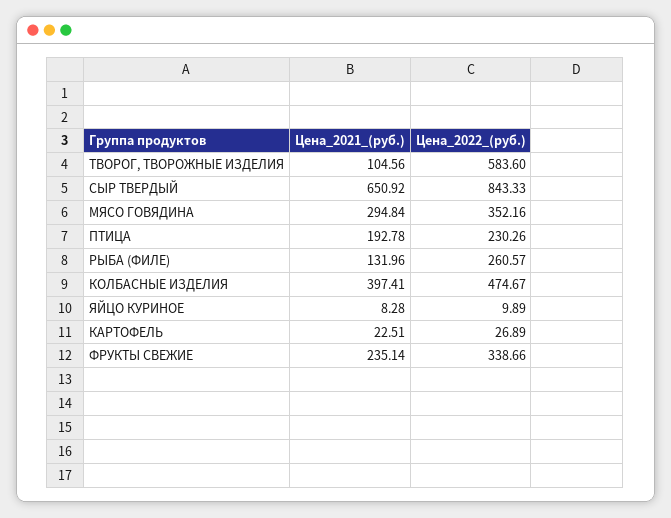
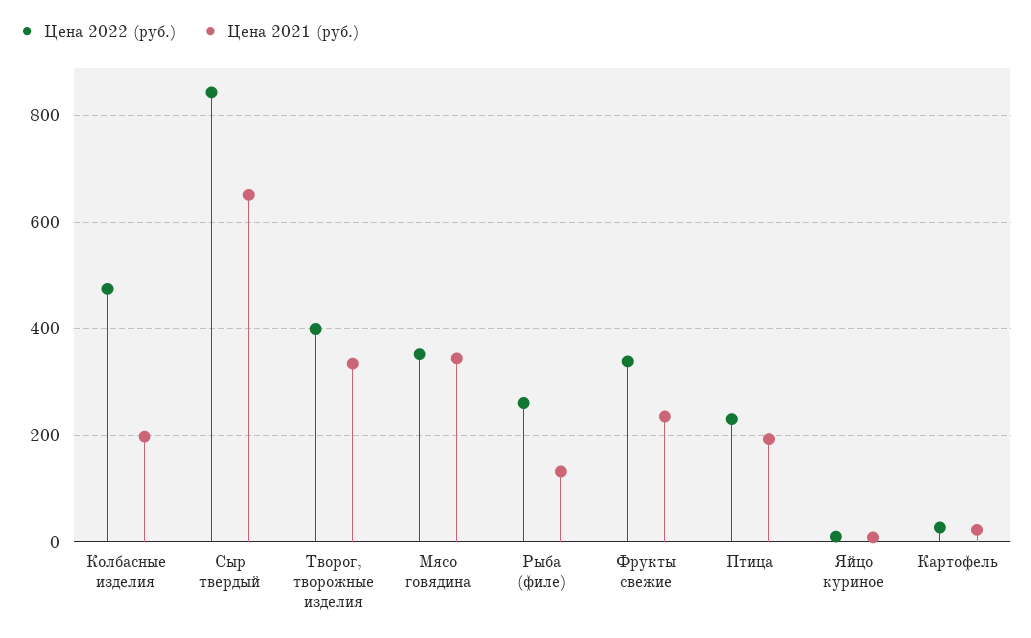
  {
    "Цена_2021_(руб.)": {
-     "ТВОРОГ, ТВОРОЖНЫЕ ИЗДЕЛИЯ": 104.56,
+     "ТВОРОГ, ТВОРОЖНЫЕ ИЗДЕЛИЯ": 340,
      "СЫР ТВЕРДЫЙ": 650.92,
-     "МЯСО ГОВЯДИНА": 294.84,
+     "МЯСО ГОВЯДИНА": 340,
      "ПТИЦА": 192.78,
      "РЫБА (ФИЛЕ)": 131.96,
-     "КОЛБАСНЫЕ ИЗДЕЛИЯ": 397.41,
+     "КОЛБАСНЫЕ ИЗДЕЛИЯ": 200,
      "ЯЙЦО КУРИНОЕ": 8.28,
      "КАРТОФЕЛЬ": 22.51,
      "ФРУКТЫ СВЕЖИЕ": 235.14
    },
    "Цена_2022_(руб.)": {
-     "ТВОРОГ, ТВОРОЖНЫЕ ИЗДЕЛИЯ": 583.6,
+     "ТВОРОГ, ТВОРОЖНЫЕ ИЗДЕЛИЯ": 400,
      "СЫР ТВЕРДЫЙ": 843.33,
      "МЯСО ГОВЯДИНА": 352.16,
      "ПТИЦА": 230.26,
      "РЫБА (ФИЛЕ)": 260.57,
      "КОЛБАСНЫЕ ИЗДЕЛИЯ": 474.67,
      "ЯЙЦО КУРИНОЕ": 9.89,
      "КАРТОФЕЛЬ": 26.89,
      "ФРУКТЫ СВЕЖИЕ": 338.66
    }
  }

